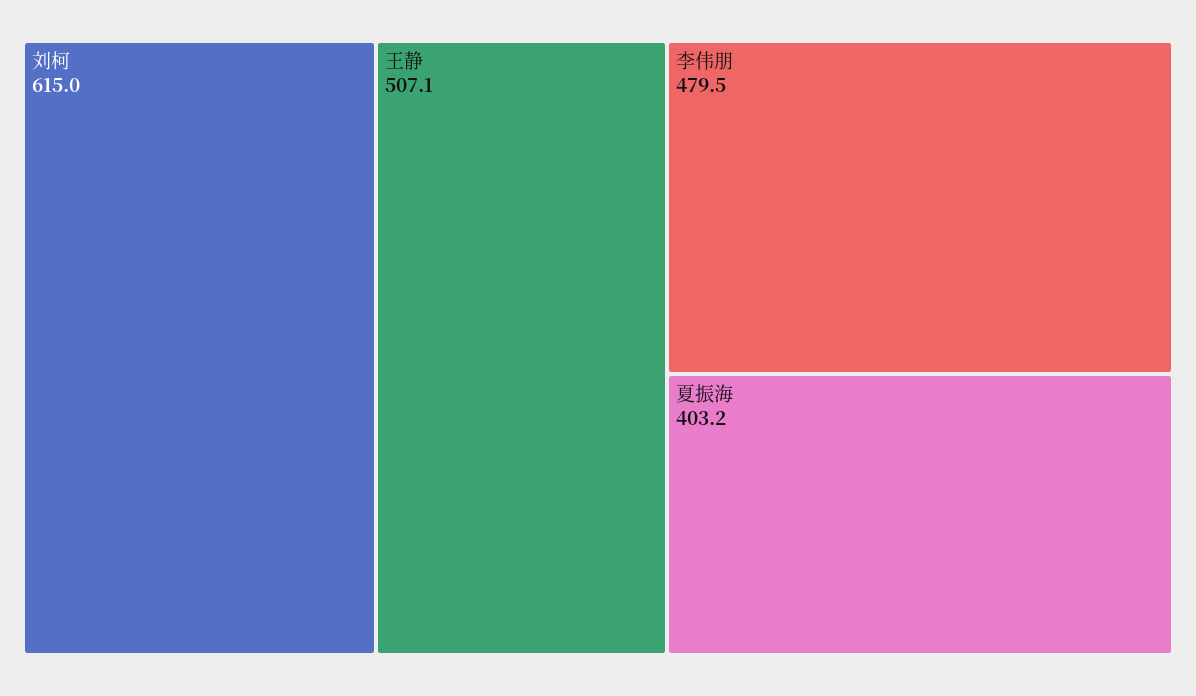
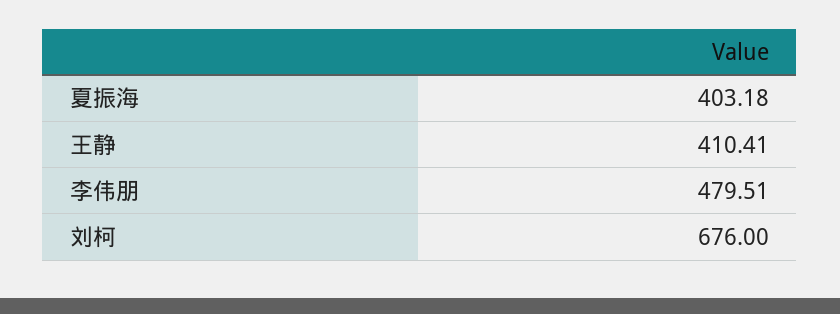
  {
-   "刘柯": 615,
+   "刘柯": 676,
-   "王静": 507.1,
+   "王静": 410.41,
    "李伟朋": 479.51,
    "夏振海": 403.18
  }

